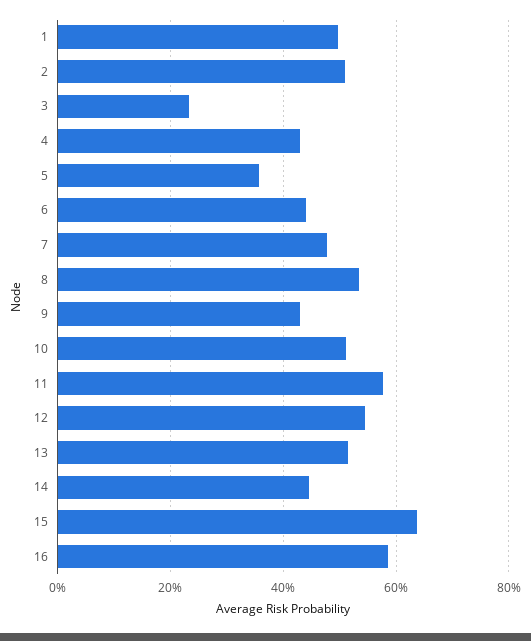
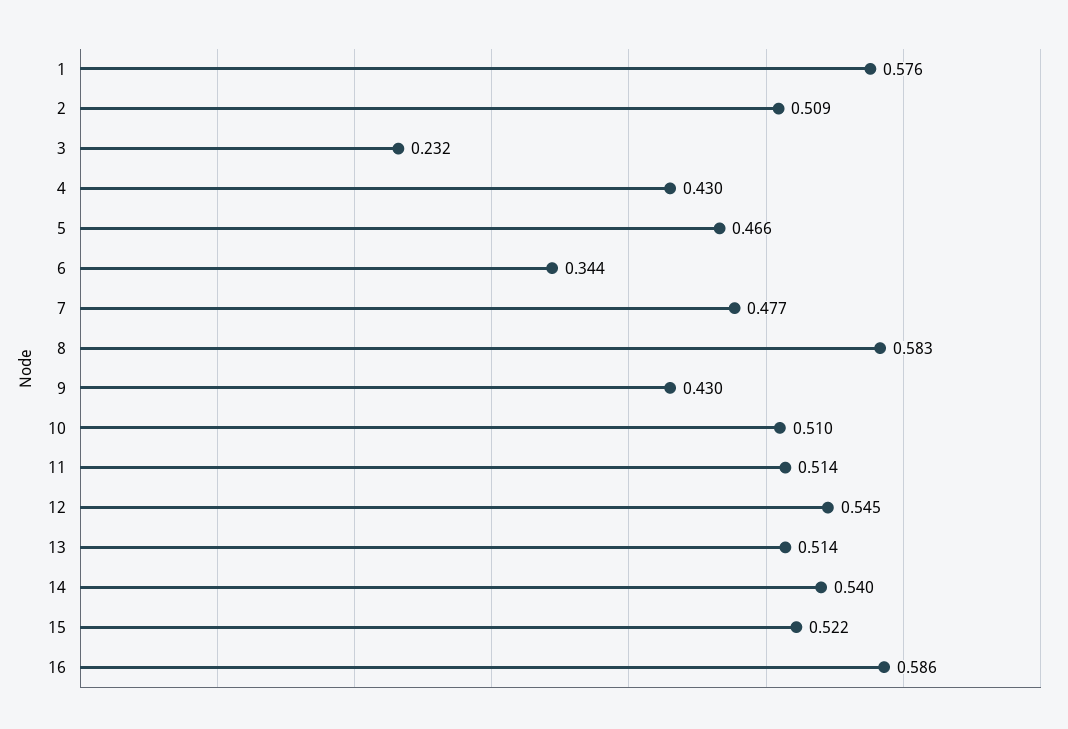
  {
-   "1": 0.5,
+   "1": 0.576,
    "2": 0.509,
    "3": 0.232,
    "4": 0.43,
-   "5": 0.36,
+   "5": 0.466,
-   "6": 0.44,
+   "6": 0.344,
    "7": 0.477,
-   "8": 0.54,
+   "8": 0.583,
    "9": 0.43,
    "10": 0.51,
-   "11": 0.58,
+   "11": 0.514,
    "12": 0.545,
    "13": 0.514,
-   "14": 0.44,
+   "14": 0.54,
-   "15": 0.64,
+   "15": 0.522,
    "16": 0.586
  }

